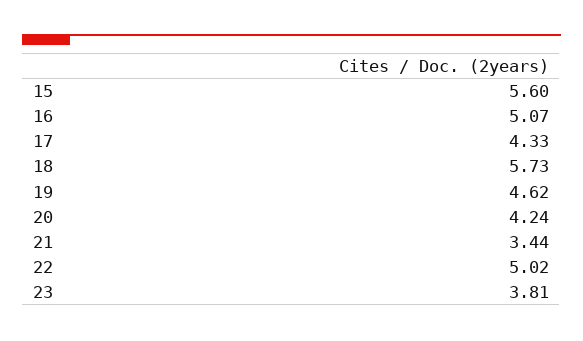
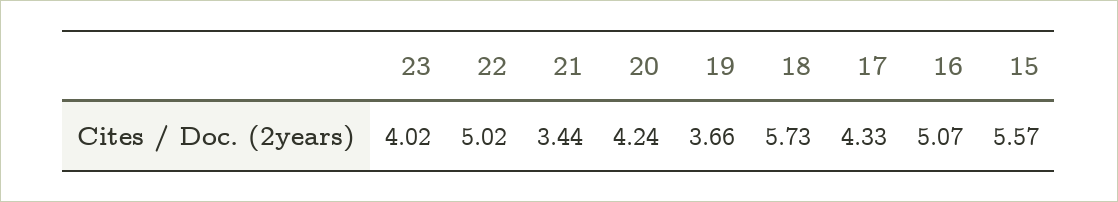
  {
-   "15": 5.6,
+   "15": 5.57,
    "16": 5.07,
    "17": 4.33,
    "18": 5.73,
-   "19": 4.62,
+   "19": 3.66,
    "20": 4.24,
    "21": 3.44,
    "22": 5.02,
-   "23": 3.81
+   "23": 4.02
  }

